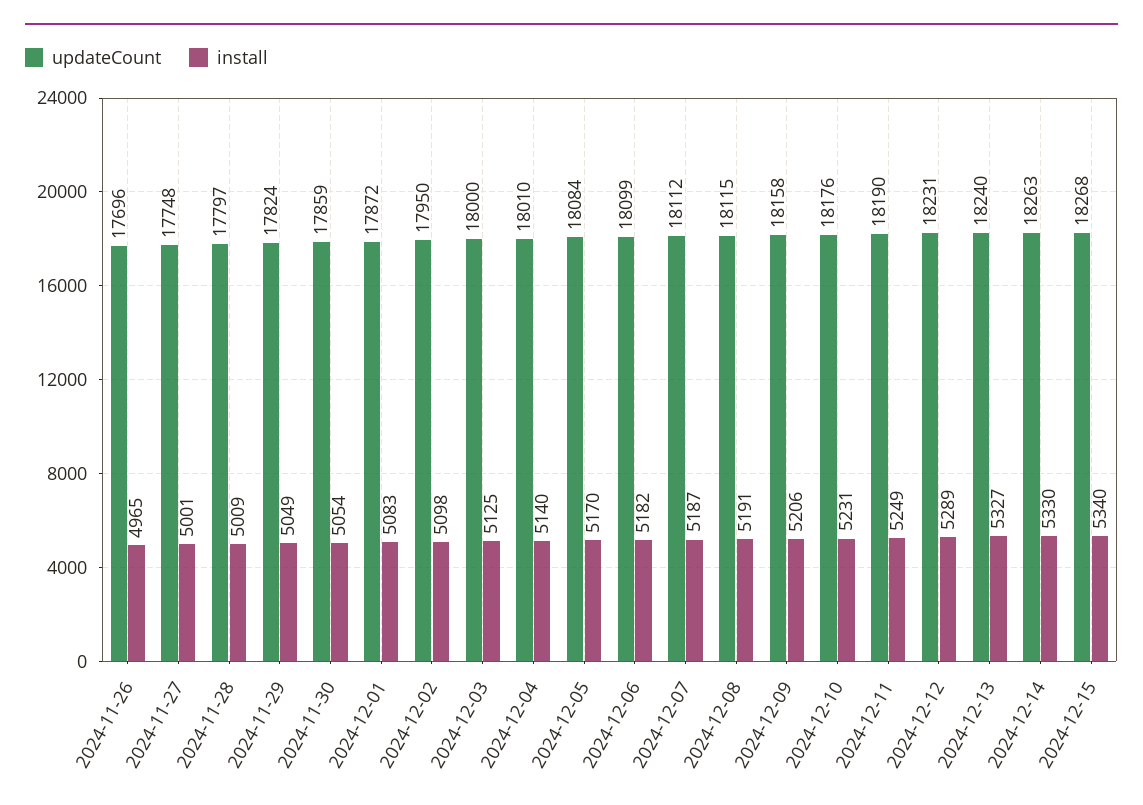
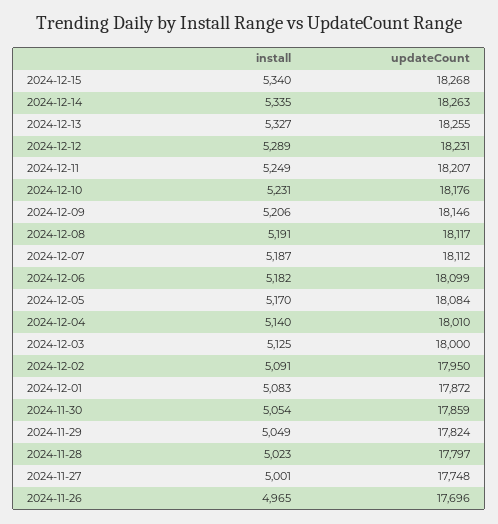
  {
    "updateCount": {
      "2024-11-26": 17696,
      "2024-11-27": 17748,
      "2024-11-28": 17797,
      "2024-11-29": 17824,
      "2024-11-30": 17859,
      "2024-12-01": 17872,
      "2024-12-02": 17950,
      "2024-12-03": 18000,
      "2024-12-04": 18010,
      "2024-12-05": 18084,
      "2024-12-06": 18099,
      "2024-12-07": 18112,
-     "2024-12-08": 18115,
+     "2024-12-08": 18117,
-     "2024-12-09": 18158,
+     "2024-12-09": 18146,
      "2024-12-10": 18176,
-     "2024-12-11": 18190,
+     "2024-12-11": 18207,
      "2024-12-12": 18231,
-     "2024-12-13": 18240,
+     "2024-12-13": 18255,
      "2024-12-14": 18263,
      "2024-12-15": 18268
    },
    "install": {
      "2024-11-26": 4965,
      "2024-11-27": 5001,
-     "2024-11-28": 5009,
+     "2024-11-28": 5023,
      "2024-11-29": 5049,
      "2024-11-30": 5054,
      "2024-12-01": 5083,
-     "2024-12-02": 5098,
+     "2024-12-02": 5091,
      "2024-12-03": 5125,
      "2024-12-04": 5140,
      "2024-12-05": 5170,
      "2024-12-06": 5182,
      "2024-12-07": 5187,
      "2024-12-08": 5191,
      "2024-12-09": 5206,
      "2024-12-10": 5231,
      "2024-12-11": 5249,
      "2024-12-12": 5289,
      "2024-12-13": 5327,
-     "2024-12-14": 5330,
+     "2024-12-14": 5335,
      "2024-12-15": 5340
    }
  }

